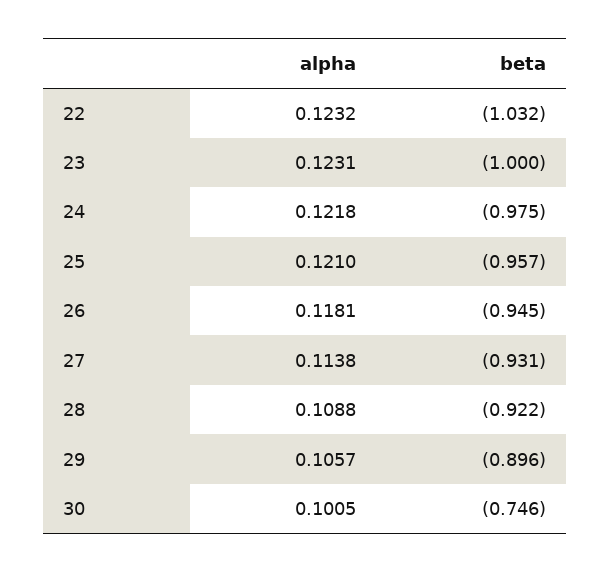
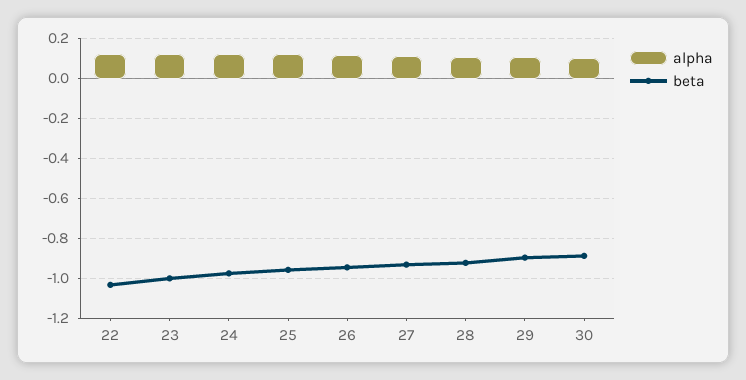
  {
    "alpha": {
      "22": 0.1232,
      "23": 0.1231,
      "24": 0.1218,
      "25": 0.121,
      "26": 0.1181,
      "27": 0.1138,
      "28": 0.1088,
      "29": 0.1057,
      "30": 0.1005
    },
    "beta": {
      "22": -1.032,
      "23": -1,
      "24": -0.975,
      "25": -0.957,
      "26": -0.945,
      "27": -0.931,
      "28": -0.922,
      "29": -0.896,
-     "30": -0.746
+     "30": -0.9
    }
  }

